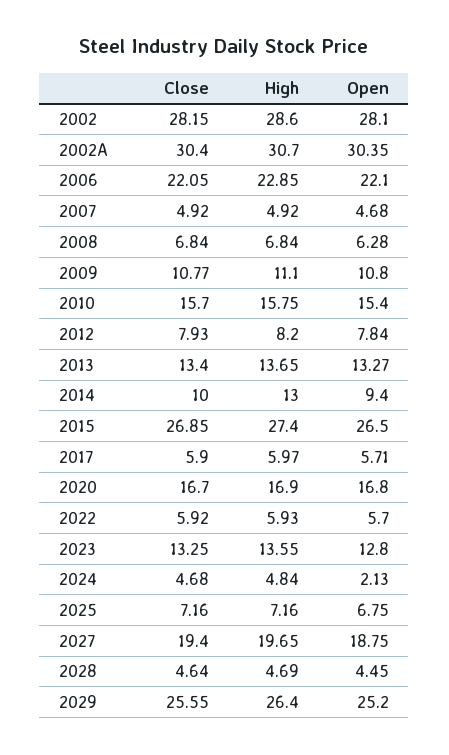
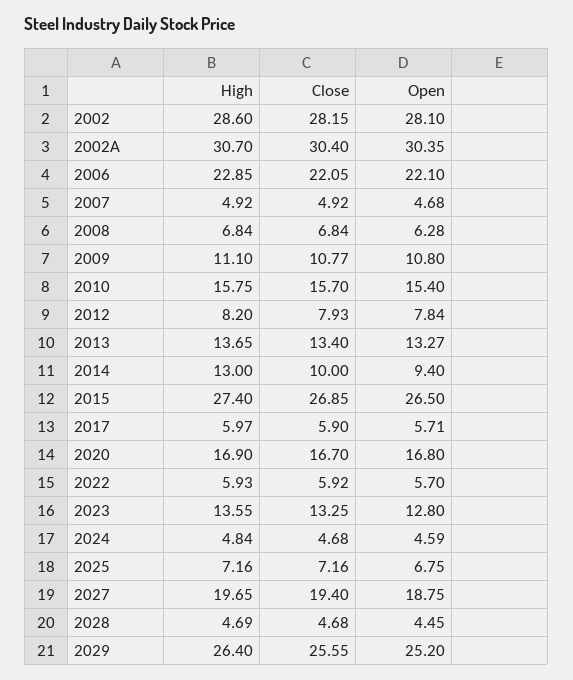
  {
    "Close": {
      "2002": 28.15,
      "2002A": 30.4,
      "2006": 22.05,
      "2007": 4.92,
      "2008": 6.84,
      "2009": 10.77,
      "2010": 15.7,
      "2012": 7.93,
      "2013": 13.4,
      "2014": 10,
      "2015": 26.85,
      "2017": 5.9,
      "2020": 16.7,
      "2022": 5.92,
      "2023": 13.25,
      "2024": 4.68,
      "2025": 7.16,
      "2027": 19.4,
-     "2028": 4.64,
+     "2028": 4.68,
      "2029": 25.55
    },
    "High": {
      "2002": 28.6,
      "2002A": 30.7,
      "2006": 22.85,
      "2007": 4.92,
      "2008": 6.84,
      "2009": 11.1,
      "2010": 15.75,
      "2012": 8.2,
      "2013": 13.65,
      "2014": 13,
      "2015": 27.4,
      "2017": 5.97,
      "2020": 16.9,
      "2022": 5.93,
      "2023": 13.55,
      "2024": 4.84,
      "2025": 7.16,
      "2027": 19.65,
      "2028": 4.69,
      "2029": 26.4
    },
    "Open": {
      "2002": 28.1,
      "2002A": 30.35,
      "2006": 22.1,
      "2007": 4.68,
      "2008": 6.28,
      "2009": 10.8,
      "2010": 15.4,
      "2012": 7.84,
      "2013": 13.27,
      "2014": 9.4,
      "2015": 26.5,
      "2017": 5.71,
      "2020": 16.8,
      "2022": 5.7,
      "2023": 12.8,
-     "2024": 2.13,
+     "2024": 4.59,
      "2025": 6.75,
      "2027": 18.75,
      "2028": 4.45,
      "2029": 25.2
    }
  }

